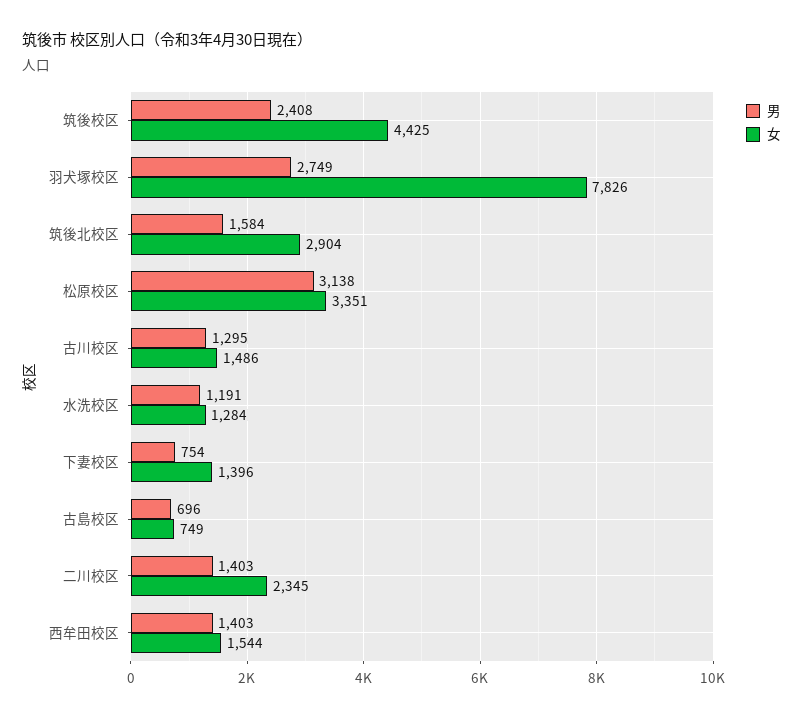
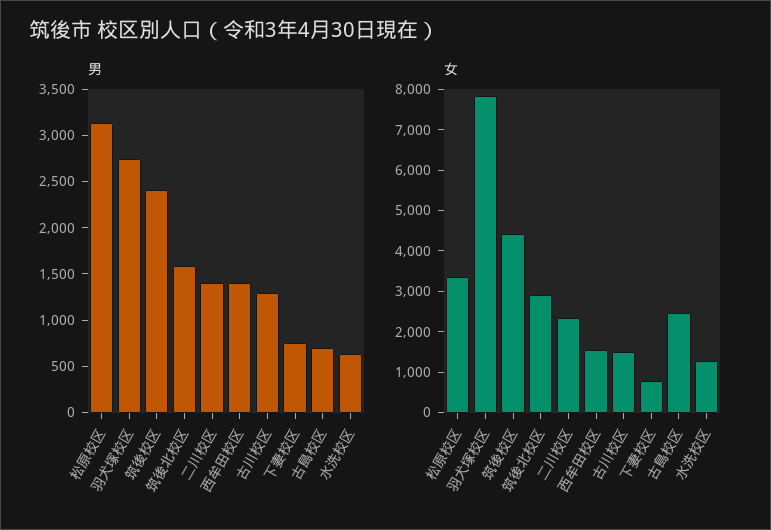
  {
    "男": {
      "筑後校区": 2408,
      "羽犬塚校区": 2749,
      "筑後北校区": 1584,
      "松原校区": 3138,
      "古川校区": 1295,
-     "水洗校区": 1191,
+     "水洗校区": 600,
      "下妻校区": 754,
      "古島校区": 696,
      "二川校区": 1403,
      "西牟田校区": 1403
    },
    "女": {
      "筑後校区": 4425,
      "羽犬塚校区": 7826,
      "筑後北校区": 2904,
      "松原校区": 3351,
      "古川校区": 1486,
      "水洗校区": 1284,
-     "下妻校区": 1396,
+     "下妻校区": 800,
-     "古島校区": 749,
+     "古島校区": 2400,
      "二川校区": 2345,
      "西牟田校区": 1544
    }
  }

